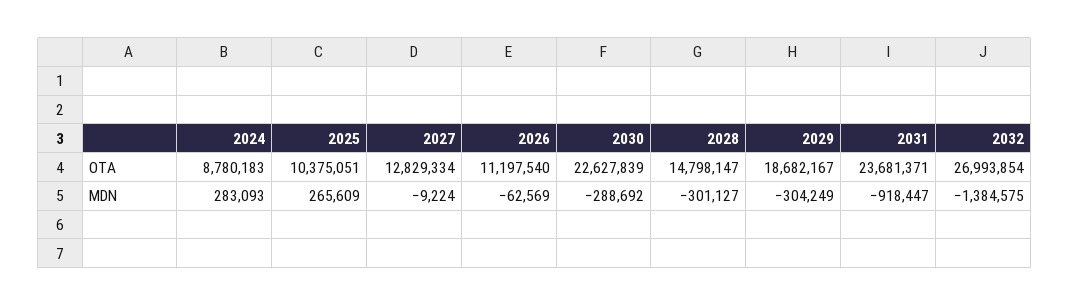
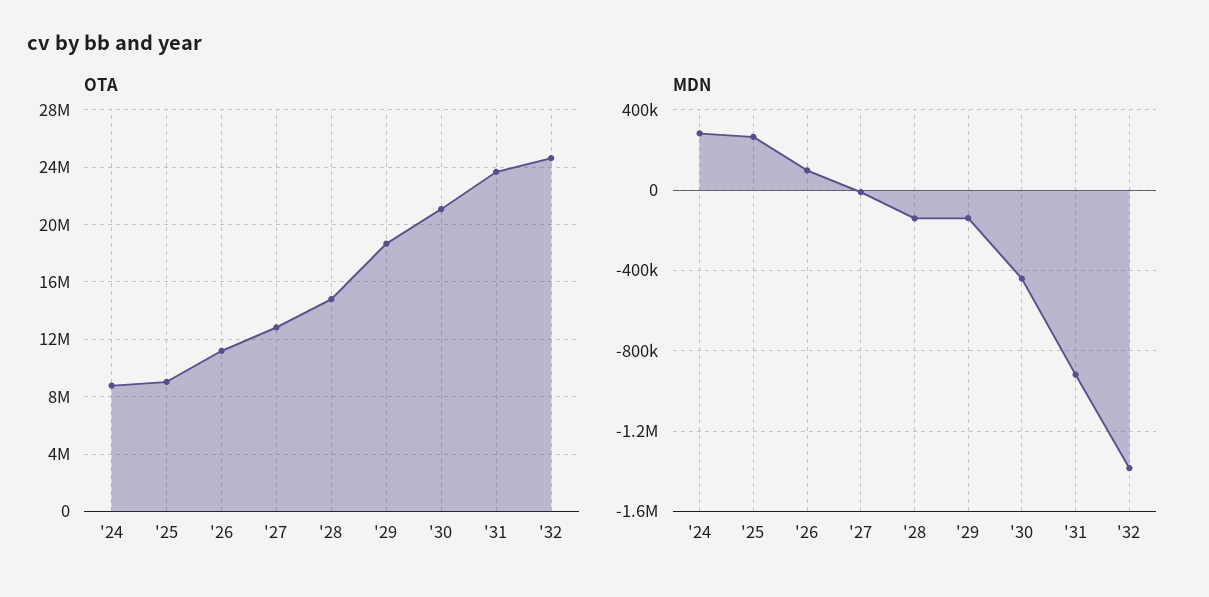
  {
    "OTA": {
      "2024": 8780183,
-     "2025": 10375051,
+     "2025": 9000000,
      "2027": 12829334,
      "2026": 11197540,
-     "2030": 22627839,
+     "2030": 21000000,
      "2028": 14798147,
      "2029": 18682167,
      "2031": 23681371,
-     "2032": 26993854
+     "2032": 24500000
    },
    "MDN": {
      "2024": 283093,
      "2025": 265609,
      "2027": -9224,
-     "2026": -62569,
+     "2026": 100000,
-     "2030": -288692,
+     "2030": -450000,
-     "2028": -301127,
+     "2028": -150000,
-     "2029": -304249,
+     "2029": -150000,
      "2031": -918447,
      "2032": -1384575
    }
  }

